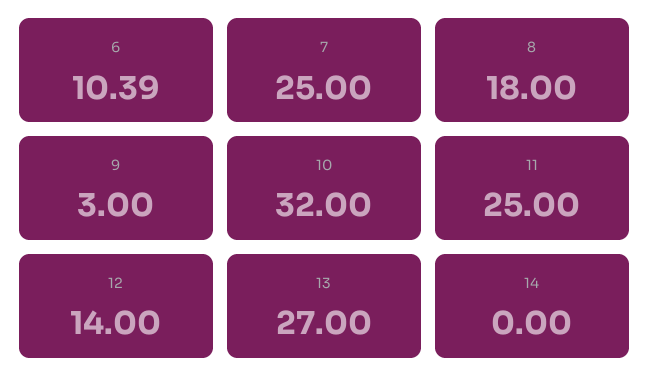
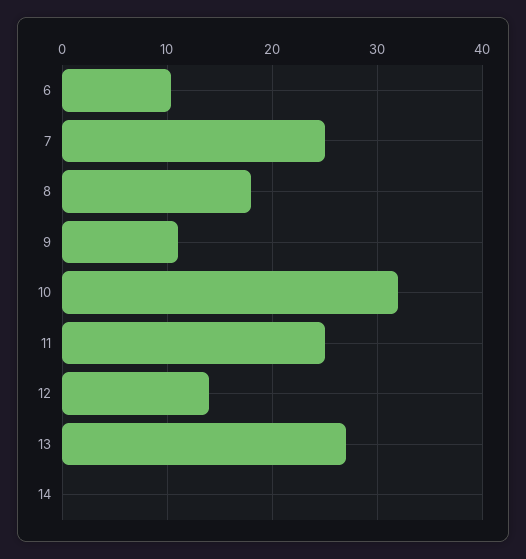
  {
    "6": 10.39,
    "7": 25,
    "8": 18,
-   "9": 3,
+   "9": 11,
    "10": 32,
    "11": 25,
    "12": 14,
    "13": 27,
    "14": 0
  }

